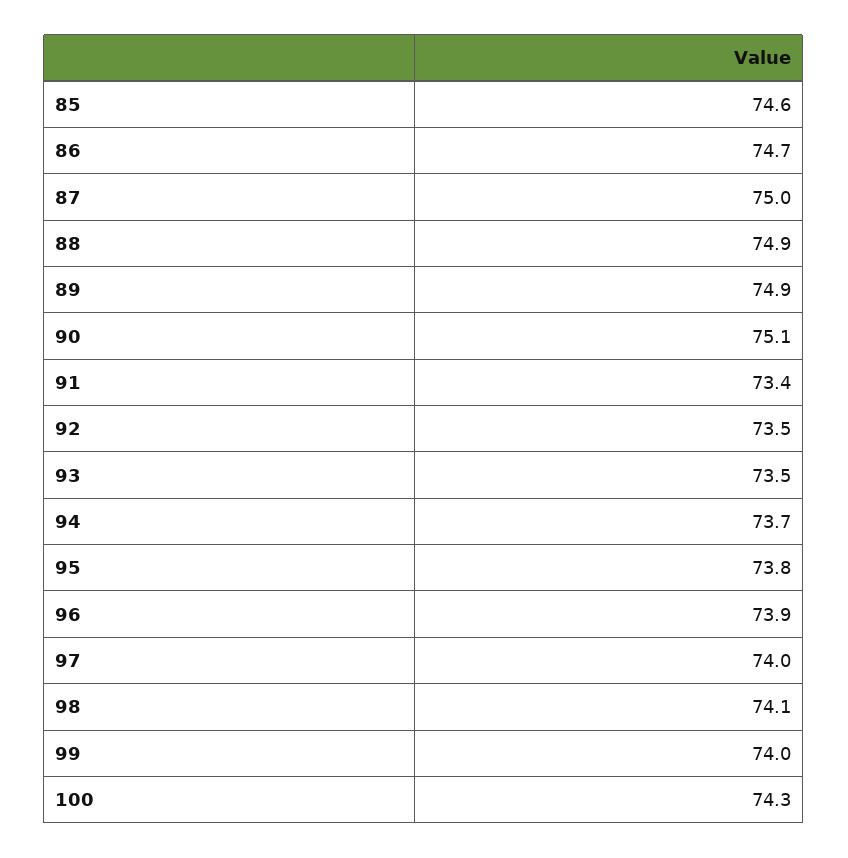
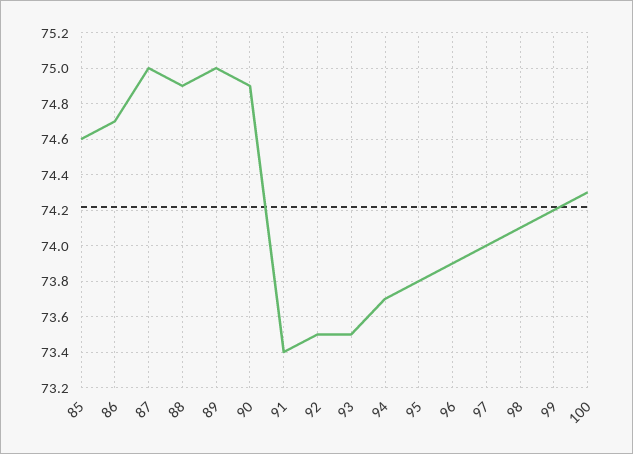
  {
    "85": 74.6,
    "86": 74.7,
    "87": 75,
    "88": 74.9,
-   "89": 74.9,
+   "89": 75,
-   "90": 75.1,
+   "90": 74.9,
    "91": 73.4,
    "92": 73.5,
    "93": 73.5,
    "94": 73.7,
    "95": 73.8,
    "96": 73.9,
    "97": 74,
    "98": 74.1,
-   "99": 74,
+   "99": 74.2,
    "100": 74.3
  }

